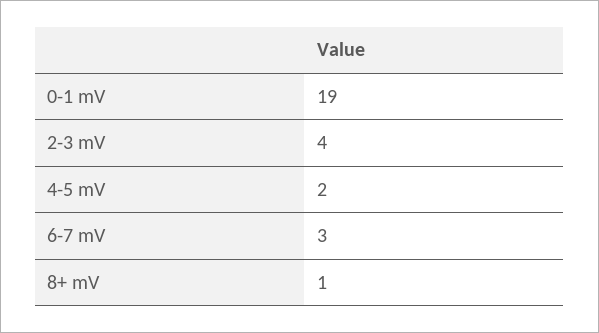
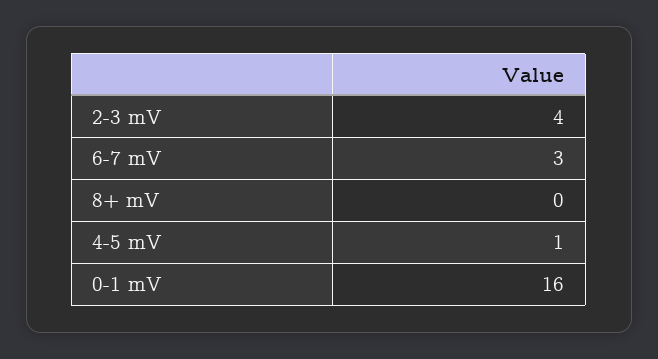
  {
-   "0-1 mV": 19,
+   "0-1 mV": 16,
    "2-3 mV": 4,
-   "4-5 mV": 2,
+   "4-5 mV": 1,
    "6-7 mV": 3,
-   "8+ mV": 1
+   "8+ mV": 0
  }

